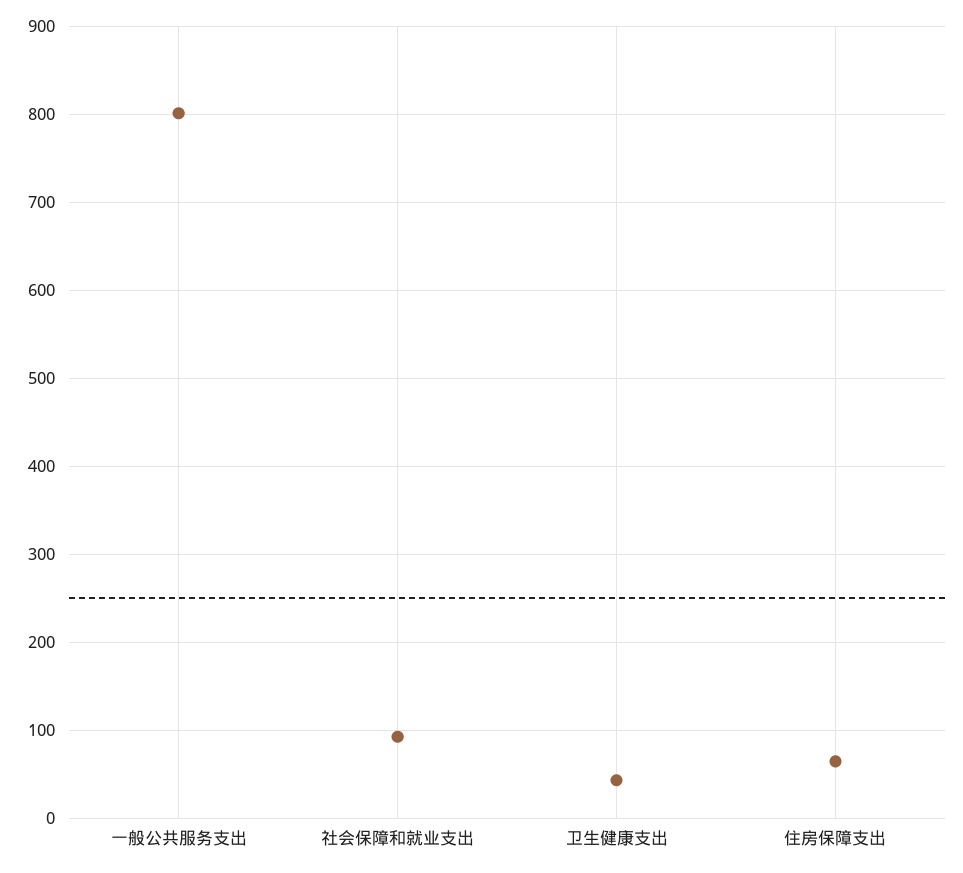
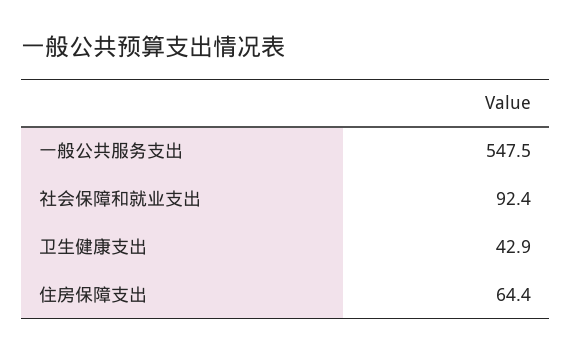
  {
-   "一般公共服务支出": 800,
+   "一般公共服务支出": 547.5,
    "社会保障和就业支出": 92.4,
    "卫生健康支出": 42.9,
    "住房保障支出": 64.4
  }

